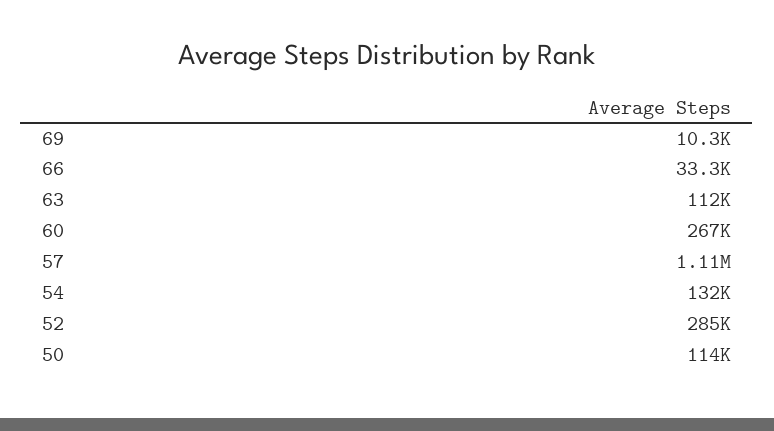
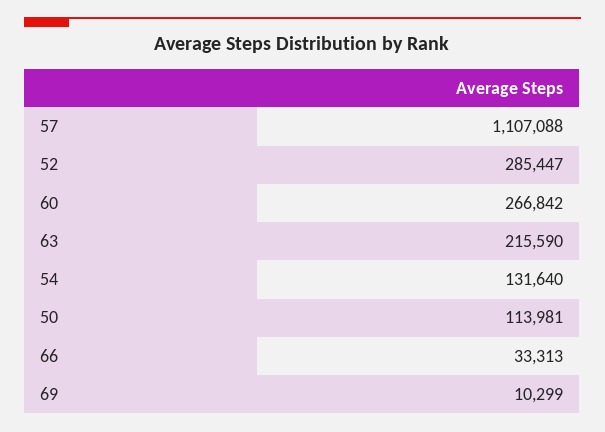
  {
    "69": 10299,
    "66": 33313,
-   "63": 112000,
+   "63": 215590,
    "60": 266842,
    "57": 1107088,
    "54": 131640,
    "52": 285447,
    "50": 113981
  }

